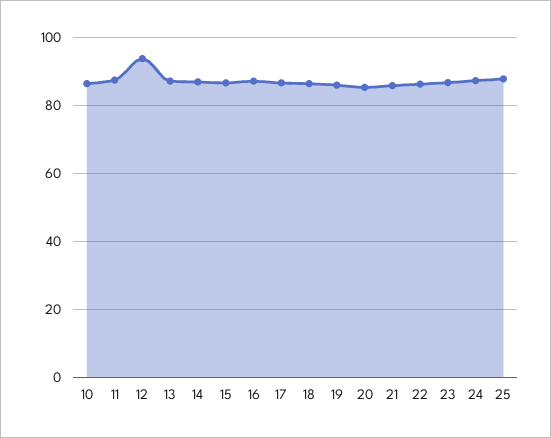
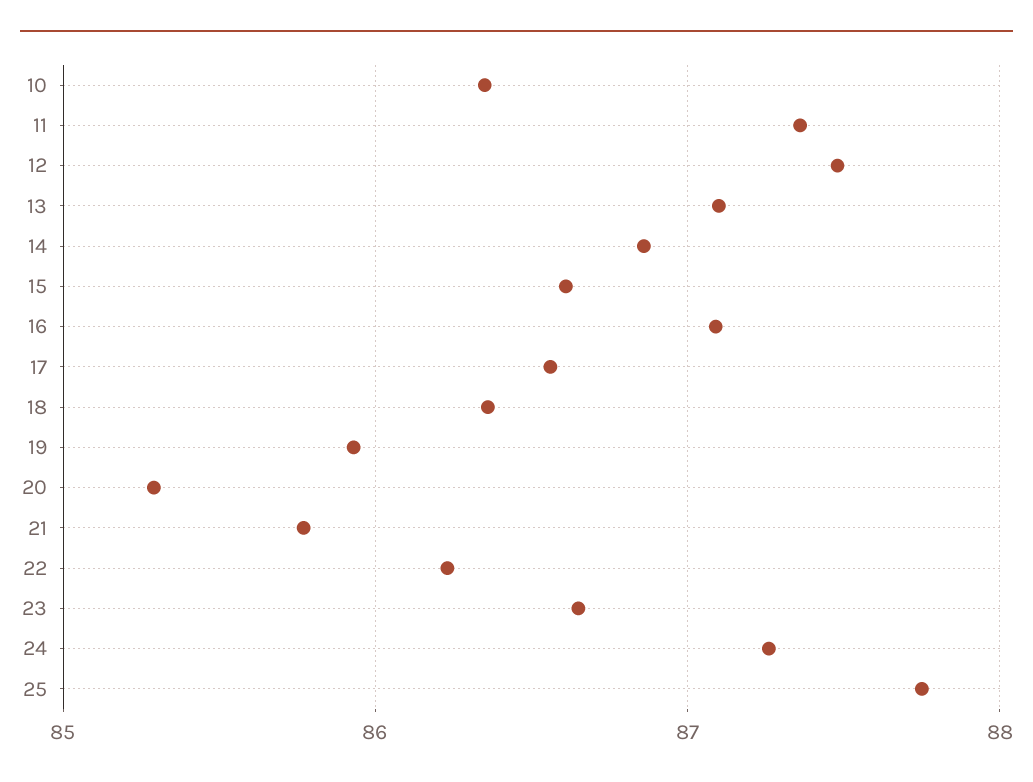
  {
    "10": 86.4,
    "11": 87.4,
-   "12": 94,
+   "12": 87.5,
    "13": 87.1,
    "14": 86.9,
    "15": 86.6,
    "16": 87.1,
    "17": 86.6,
    "18": 86.4,
    "19": 85.9,
    "20": 85.3,
    "21": 85.8,
    "22": 86.2,
    "23": 86.7,
    "24": 87.3,
    "25": 87.8
  }

